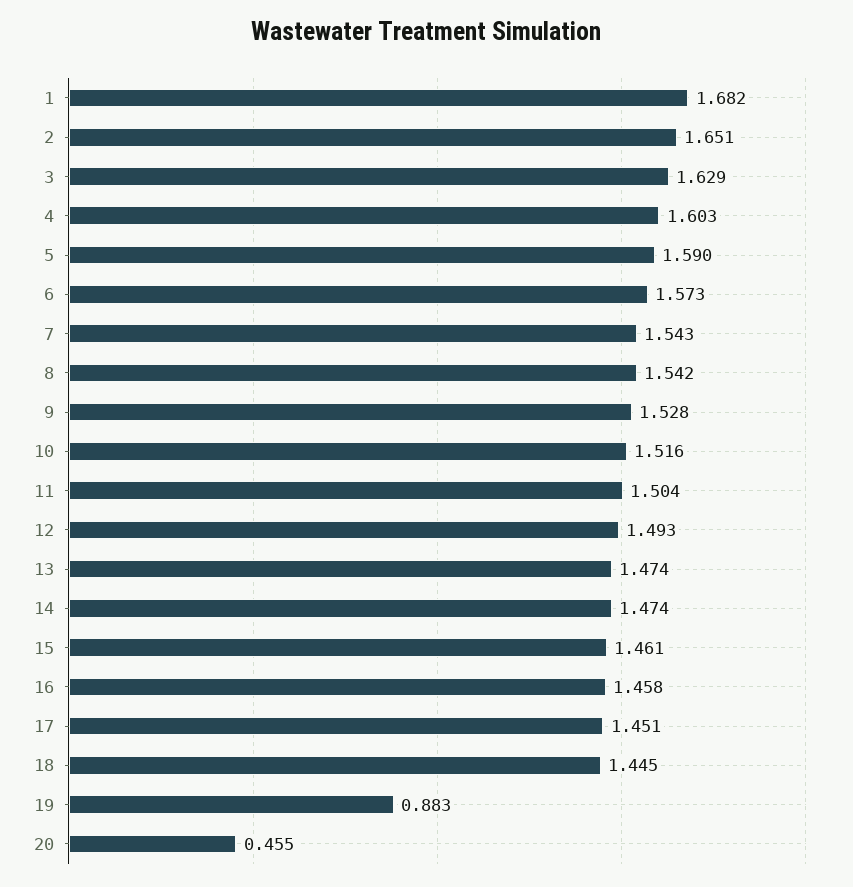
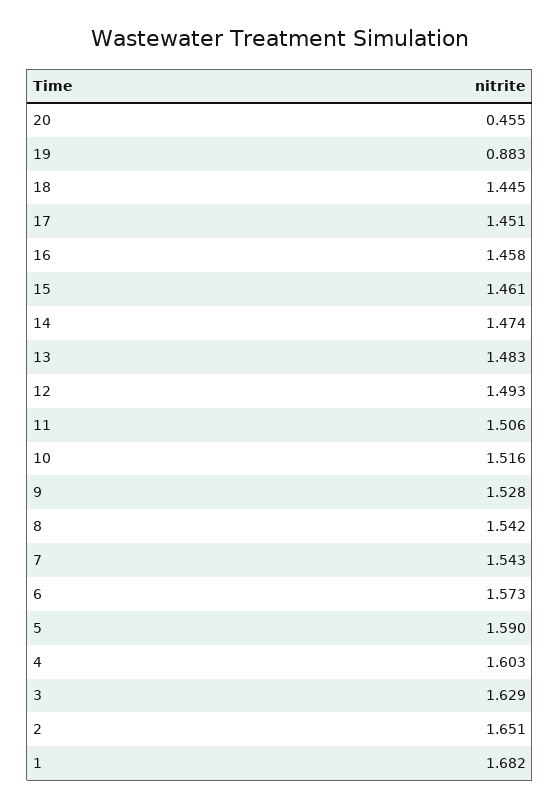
  {
    "1": 1.682,
    "2": 1.651,
    "3": 1.629,
    "4": 1.603,
    "5": 1.59,
    "6": 1.573,
    "7": 1.543,
    "8": 1.542,
    "9": 1.528,
    "10": 1.516,
-   "11": 1.504,
+   "11": 1.506,
    "12": 1.493,
-   "13": 1.474,
+   "13": 1.483,
    "14": 1.474,
    "15": 1.461,
    "16": 1.458,
    "17": 1.451,
    "18": 1.445,
    "19": 0.883,
    "20": 0.455
  }

